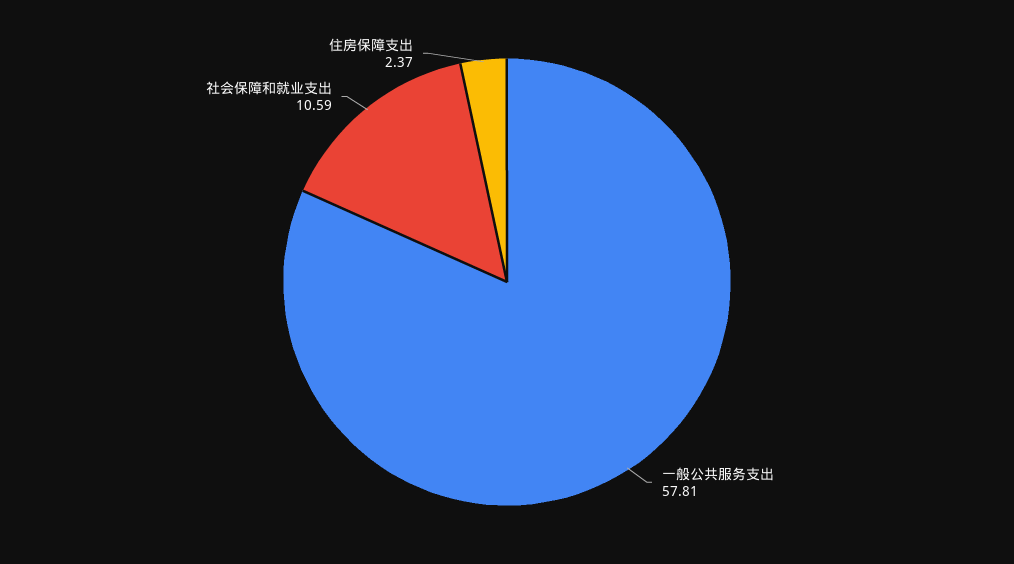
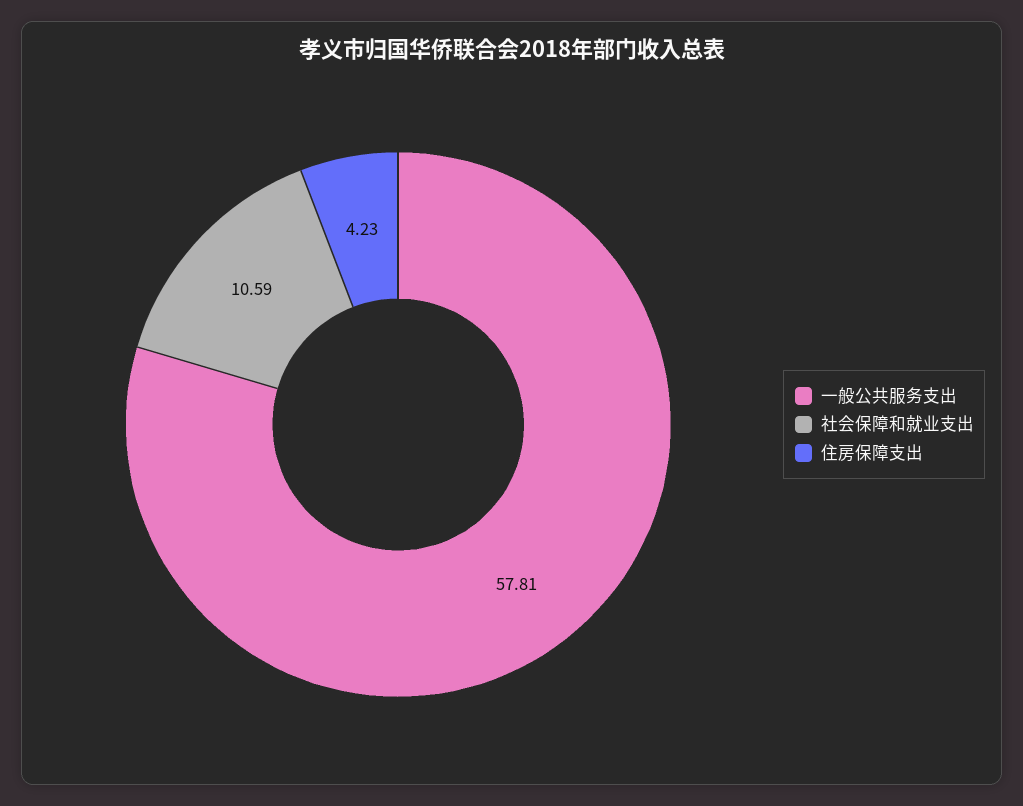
  {
    "一般公共服务支出": 57.81,
    "社会保障和就业支出": 10.59,
-   "住房保障支出": 2.37
+   "住房保障支出": 4.23
  }

